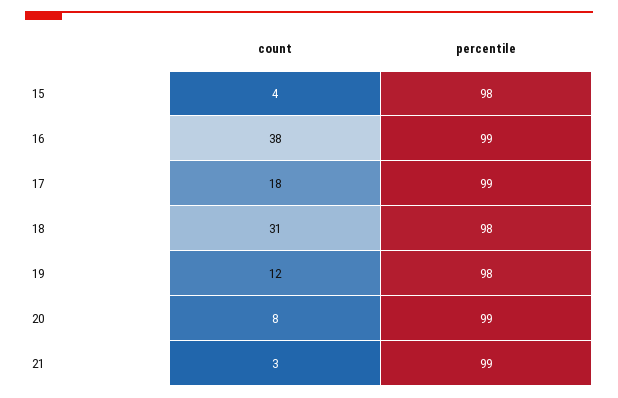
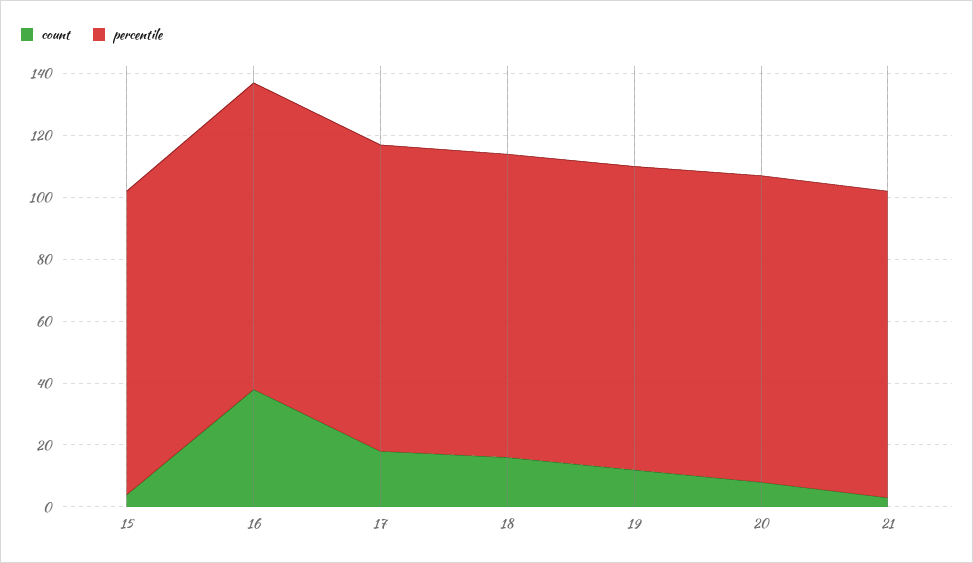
  {
    "count": {
      "15": 4,
      "16": 38,
      "17": 18,
-     "18": 31,
+     "18": 15,
      "19": 12,
      "20": 8,
      "21": 3
    },
    "percentile": {
      "15": 98,
      "16": 99,
      "17": 99,
      "18": 98,
      "19": 98,
      "20": 99,
      "21": 99
    }
  }

